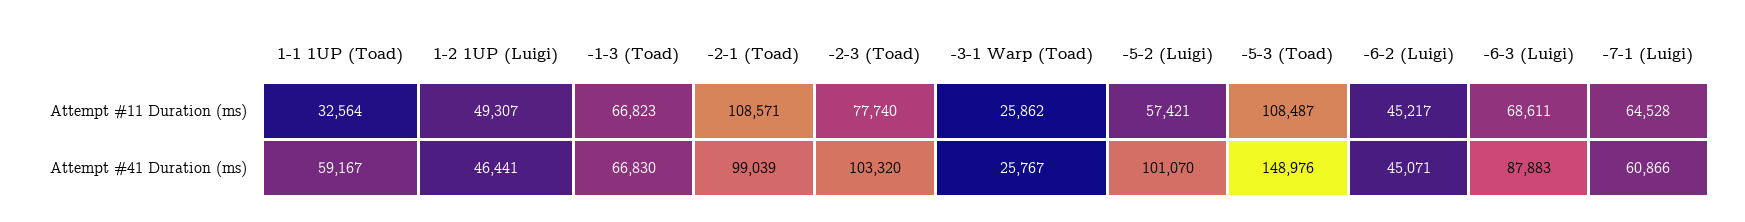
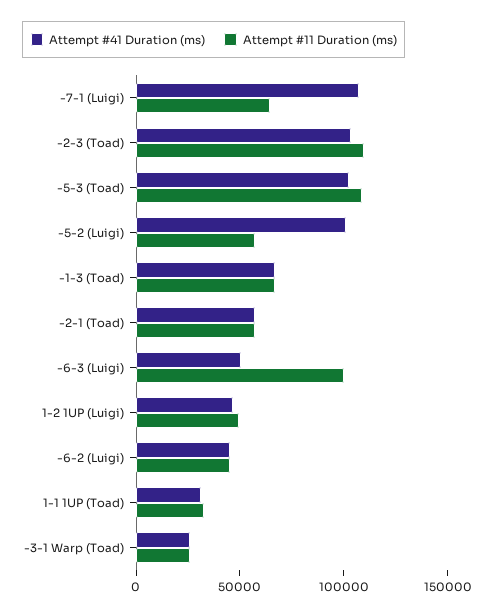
  {
    "Attempt #11 Duration (ms)": {
      "1-1 1UP (Toad)": 32564,
      "1-2 1UP (Luigi)": 49307,
      "-1-3 (Toad)": 66823,
-     "-2-1 (Toad)": 108571,
+     "-2-1 (Toad)": 60000,
-     "-2-3 (Toad)": 77740,
+     "-2-3 (Toad)": 110000,
      "-3-1 Warp (Toad)": 25862,
      "-5-2 (Luigi)": 57421,
      "-5-3 (Toad)": 108487,
      "-6-2 (Luigi)": 45217,
-     "-6-3 (Luigi)": 68611,
+     "-6-3 (Luigi)": 100000,
      "-7-1 (Luigi)": 64528
    },
    "Attempt #41 Duration (ms)": {
-     "1-1 1UP (Toad)": 59167,
+     "1-1 1UP (Toad)": 30000,
      "1-2 1UP (Luigi)": 46441,
      "-1-3 (Toad)": 66830,
-     "-2-1 (Toad)": 99039,
+     "-2-1 (Toad)": 60000,
      "-2-3 (Toad)": 103320,
      "-3-1 Warp (Toad)": 25767,
      "-5-2 (Luigi)": 101070,
-     "-5-3 (Toad)": 148976,
+     "-5-3 (Toad)": 100000,
      "-6-2 (Luigi)": 45071,
-     "-6-3 (Luigi)": 87883,
+     "-6-3 (Luigi)": 50000,
-     "-7-1 (Luigi)": 60866
+     "-7-1 (Luigi)": 110000
    }
  }

